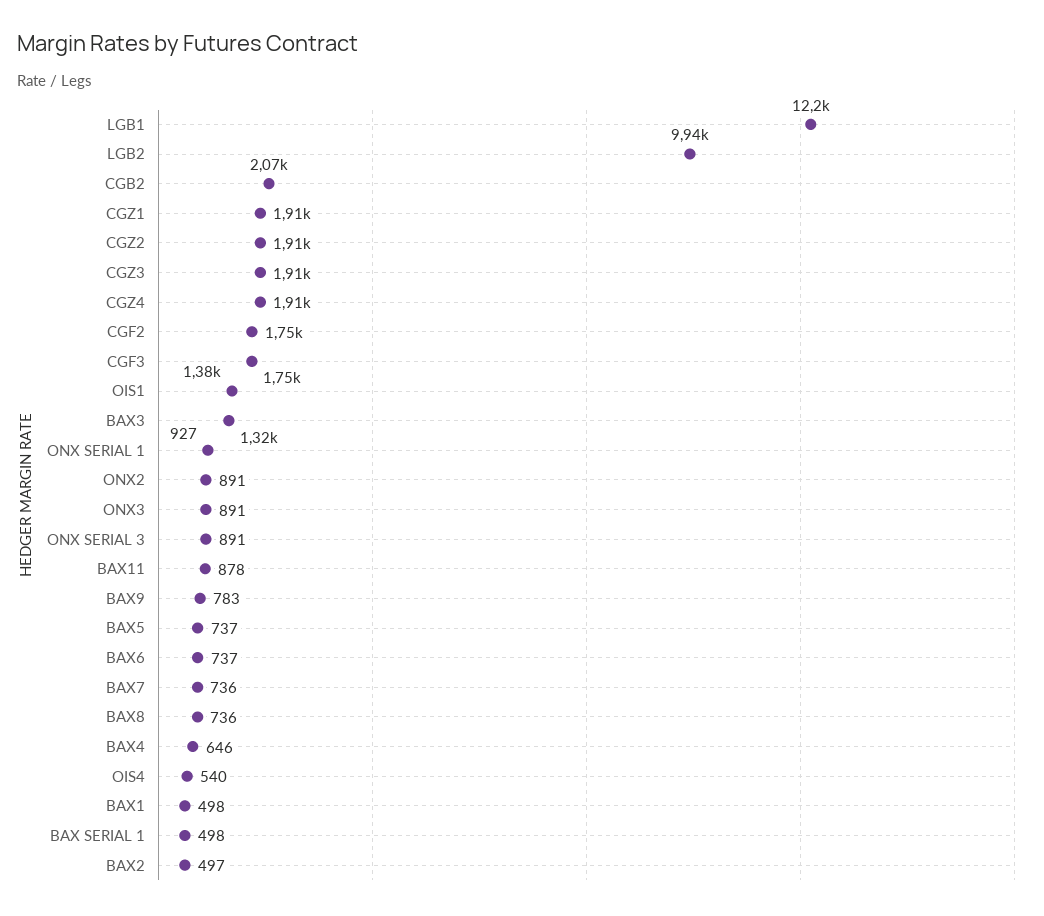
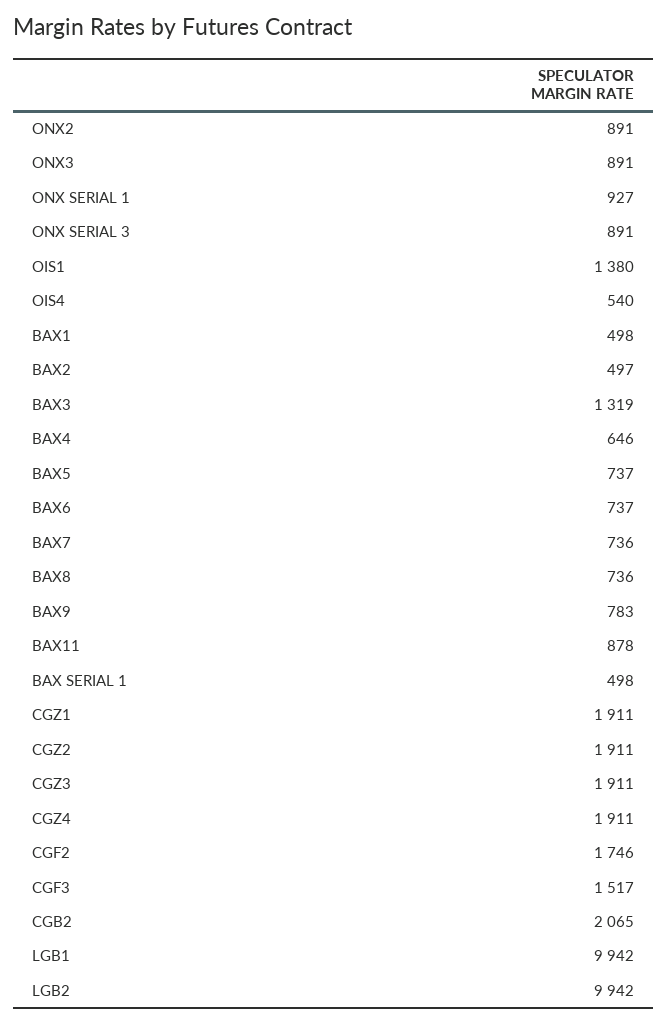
  {
-   "LGB1": 12200,
+   "LGB1": 9942,
    "LGB2": 9942,
    "CGB2": 2065,
    "CGZ1": 1911,
    "CGZ2": 1911,
    "CGZ3": 1911,
    "CGZ4": 1911,
    "CGF2": 1746,
-   "CGF3": 1750,
+   "CGF3": 1517,
    "OIS1": 1380,
    "BAX3": 1319,
    "ONX SERIAL 1": 927,
    "ONX2": 891,
    "ONX3": 891,
    "ONX SERIAL 3": 891,
    "BAX11": 878,
    "BAX9": 783,
    "BAX5": 737,
    "BAX6": 737,
    "BAX7": 736,
    "BAX8": 736,
    "BAX4": 646,
    "OIS4": 540,
    "BAX1": 498,
    "BAX SERIAL 1": 498,
    "BAX2": 497
  }

